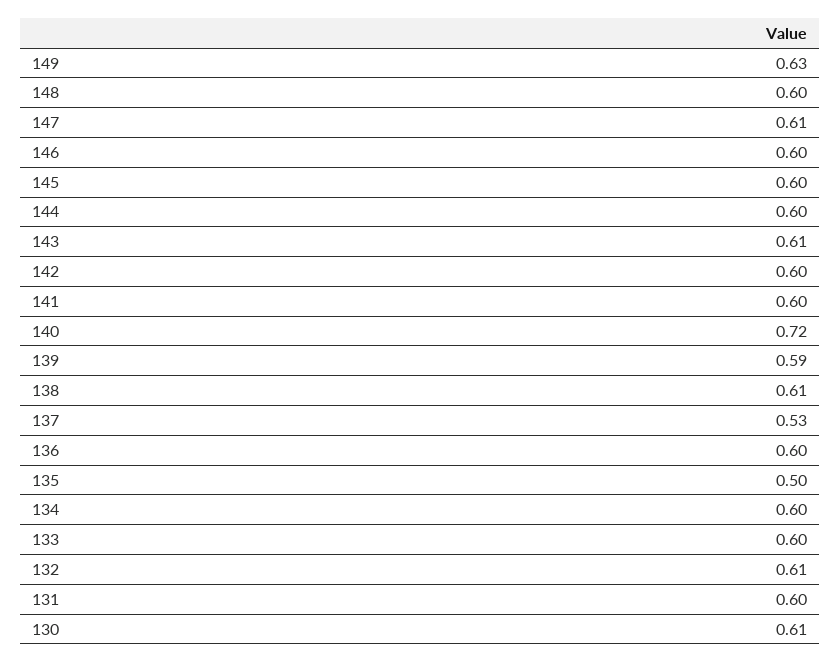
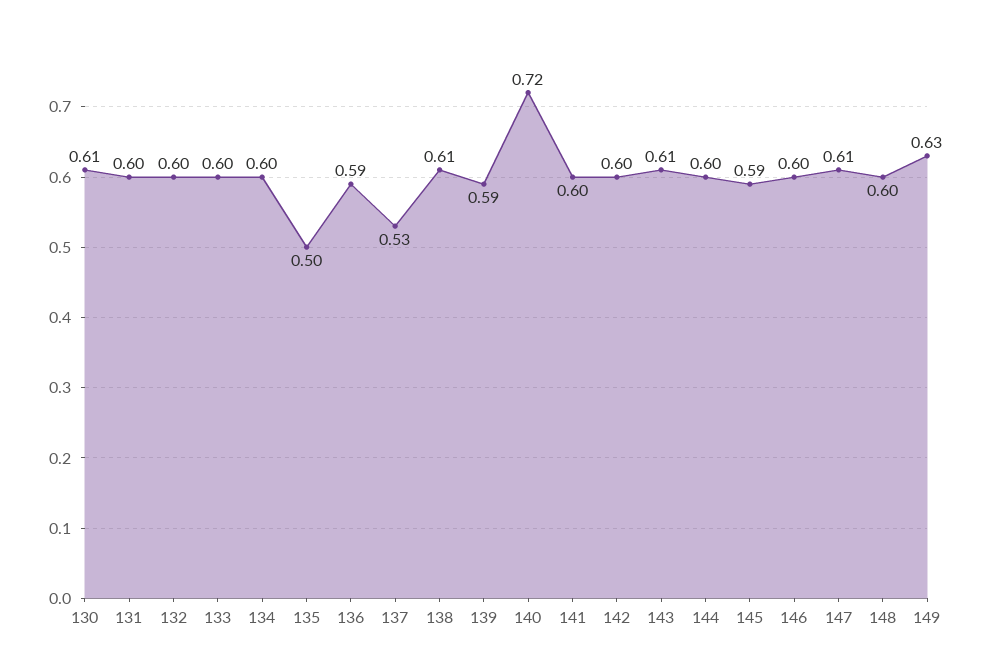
  {
    "149": 0.63,
    "148": 0.6,
    "147": 0.61,
    "146": 0.6,
-   "145": 0.6,
+   "145": 0.59,
    "144": 0.6,
    "143": 0.61,
    "142": 0.6,
    "141": 0.6,
    "140": 0.72,
    "139": 0.59,
    "138": 0.61,
    "137": 0.53,
-   "136": 0.6,
+   "136": 0.59,
    "135": 0.5,
    "134": 0.6,
    "133": 0.6,
-   "132": 0.61,
+   "132": 0.6,
    "131": 0.6,
    "130": 0.61
  }

